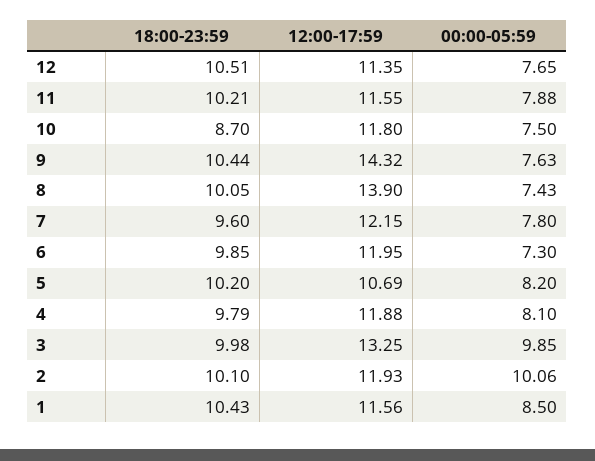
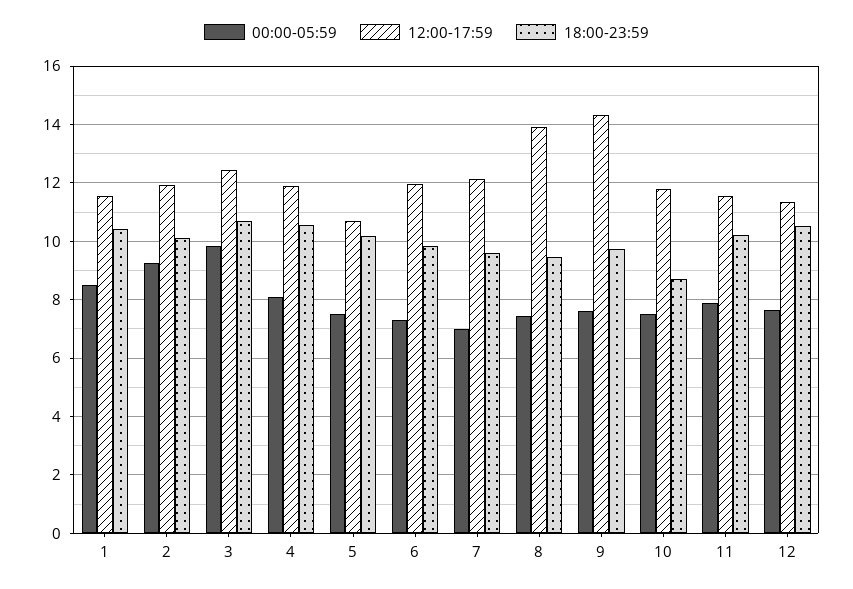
  {
    "18:00-23:59": {
      "12": 10.51,
      "11": 10.21,
      "10": 8.7,
-     "9": 10.44,
+     "9": 9.75,
-     "8": 10.05,
+     "8": 9.5,
      "7": 9.6,
      "6": 9.85,
      "5": 10.2,
-     "4": 9.79,
+     "4": 10.5,
-     "3": 9.98,
+     "3": 10.75,
      "2": 10.1,
      "1": 10.43
    },
    "12:00-17:59": {
      "12": 11.35,
      "11": 11.55,
      "10": 11.8,
      "9": 14.32,
      "8": 13.9,
      "7": 12.15,
      "6": 11.95,
      "5": 10.69,
      "4": 11.88,
-     "3": 13.25,
+     "3": 12.5,
      "2": 11.93,
      "1": 11.56
    },
    "00:00-05:59": {
      "12": 7.65,
      "11": 7.88,
      "10": 7.5,
      "9": 7.63,
      "8": 7.43,
-     "7": 7.8,
+     "7": 7,
      "6": 7.3,
-     "5": 8.2,
+     "5": 7.5,
      "4": 8.1,
      "3": 9.85,
-     "2": 10.06,
+     "2": 9.25,
      "1": 8.5
    }
  }

